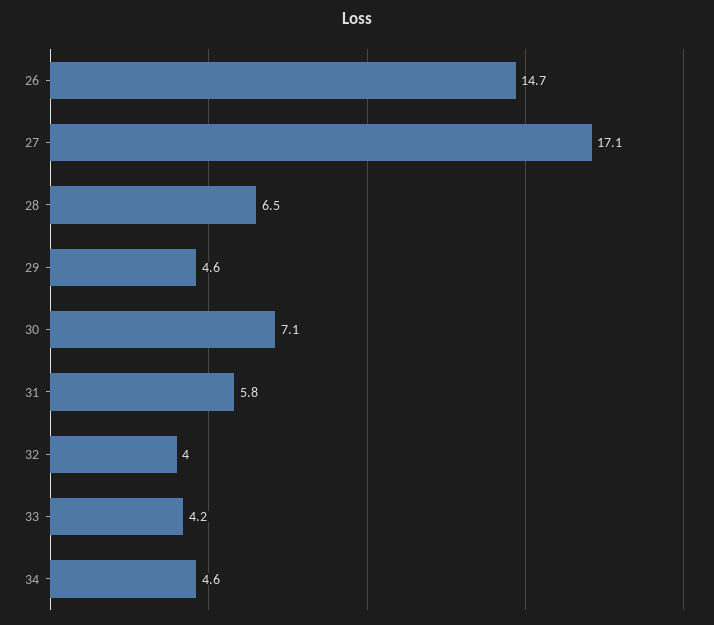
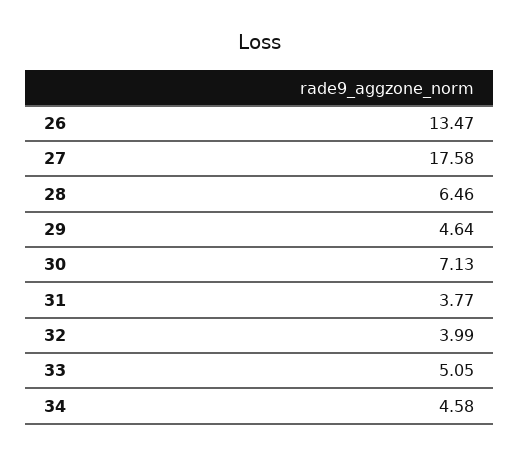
  {
-   "26": 14.7,
+   "26": 13.47,
-   "27": 17.1,
+   "27": 17.58,
    "28": 6.46,
    "29": 4.64,
    "30": 7.13,
-   "31": 5.8,
+   "31": 3.77,
    "32": 3.99,
-   "33": 4.2,
+   "33": 5.05,
    "34": 4.58
  }

